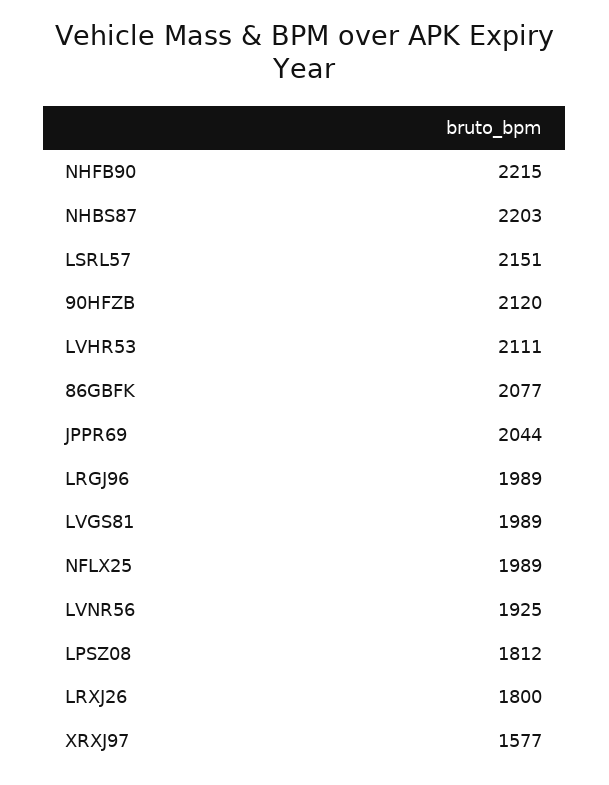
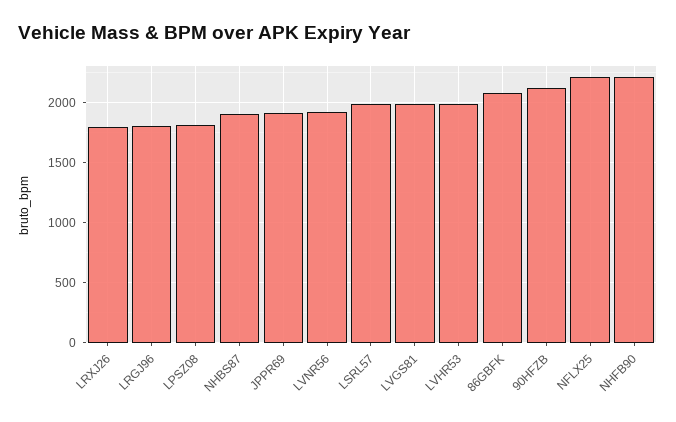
  {
    "NHFB90": 2215,
-   "NHBS87": 2203,
+   "NHBS87": 1900,
-   "LSRL57": 2151,
+   "LSRL57": 2000,
    "90HFZB": 2120,
-   "LVHR53": 2111,
+   "LVHR53": 2000,
    "86GBFK": 2077,
-   "JPPR69": 2044,
+   "JPPR69": 1900,
-   "LRGJ96": 1989,
+   "LRGJ96": 1800,
    "LVGS81": 1989,
-   "NFLX25": 1989,
+   "NFLX25": 2200,
    "LVNR56": 1925,
    "LPSZ08": 1812,
-   "LRXJ26": 1800,
+   "LRXJ26": 1800
-   "XRXJ97": 1577
  }

